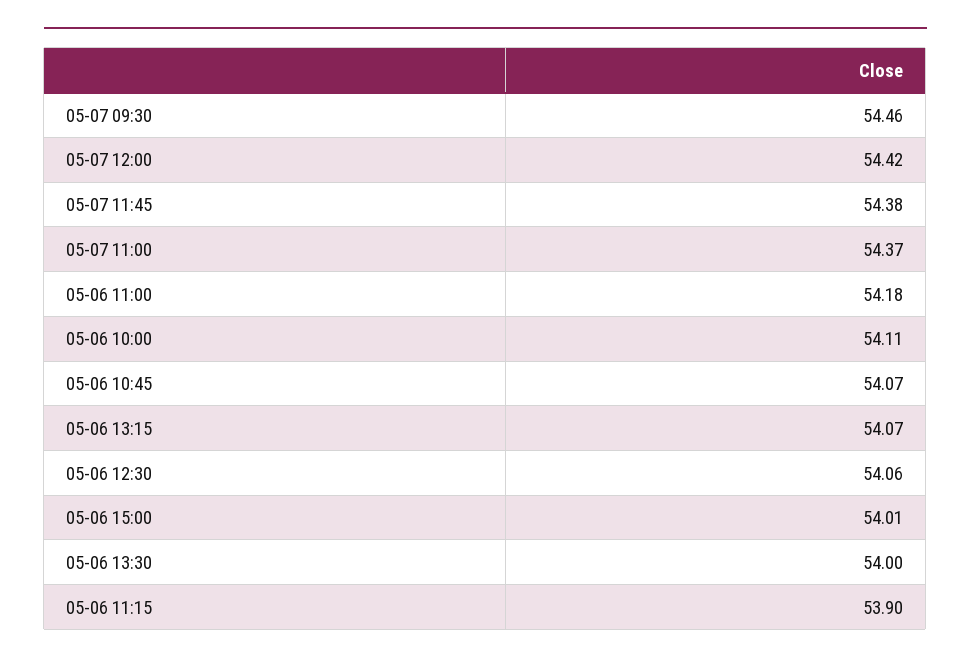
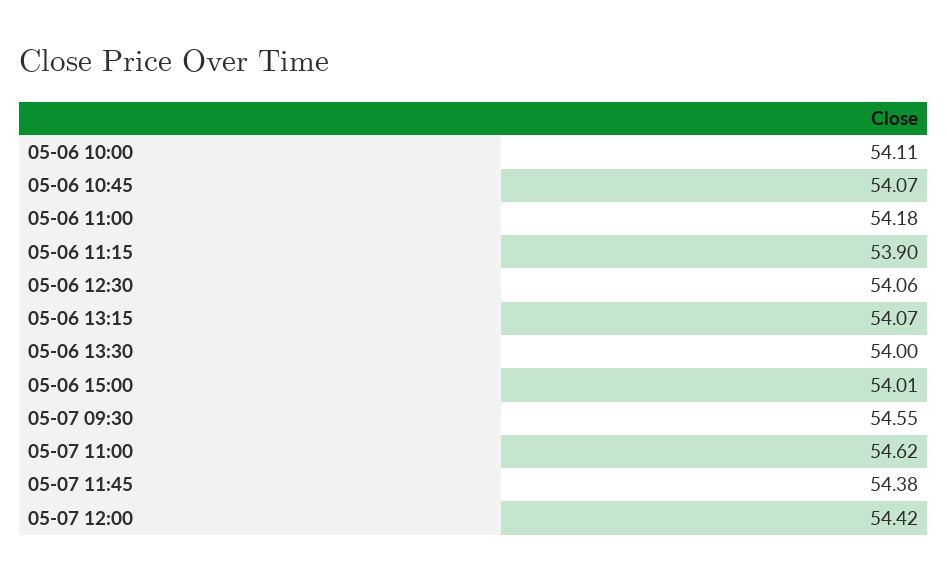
  {
-   "05-07 09:30": 54.46,
+   "05-07 09:30": 54.55,
    "05-07 12:00": 54.42,
    "05-07 11:45": 54.38,
-   "05-07 11:00": 54.37,
+   "05-07 11:00": 54.62,
    "05-06 11:00": 54.18,
    "05-06 10:00": 54.11,
    "05-06 10:45": 54.07,
    "05-06 13:15": 54.07,
    "05-06 12:30": 54.06,
    "05-06 15:00": 54.01,
    "05-06 13:30": 54,
    "05-06 11:15": 53.9
  }

